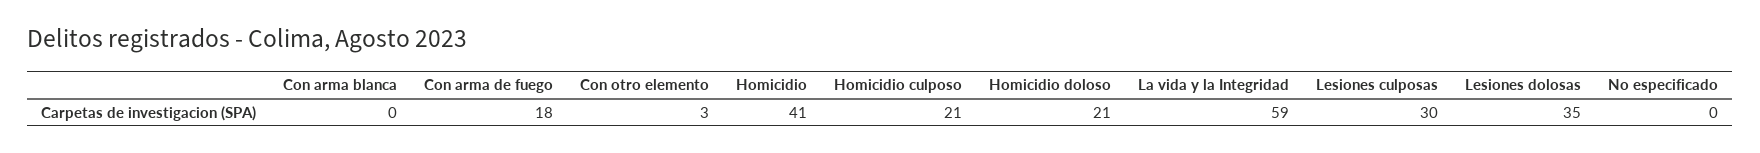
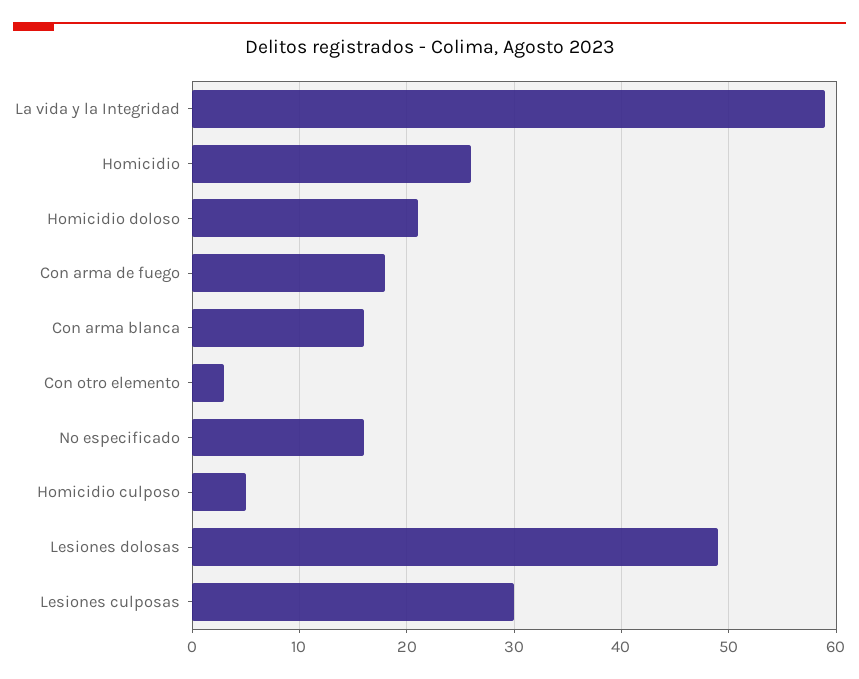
  {
-   "Con arma blanca": 0,
+   "Con arma blanca": 16,
    "Con arma de fuego": 18,
    "Con otro elemento": 3,
-   "Homicidio": 41,
+   "Homicidio": 26,
-   "Homicidio culposo": 21,
+   "Homicidio culposo": 5,
    "Homicidio doloso": 21,
    "La vida y la Integridad": 59,
    "Lesiones culposas": 30,
-   "Lesiones dolosas": 35,
+   "Lesiones dolosas": 49,
-   "No especificado": 0
+   "No especificado": 16
  }

